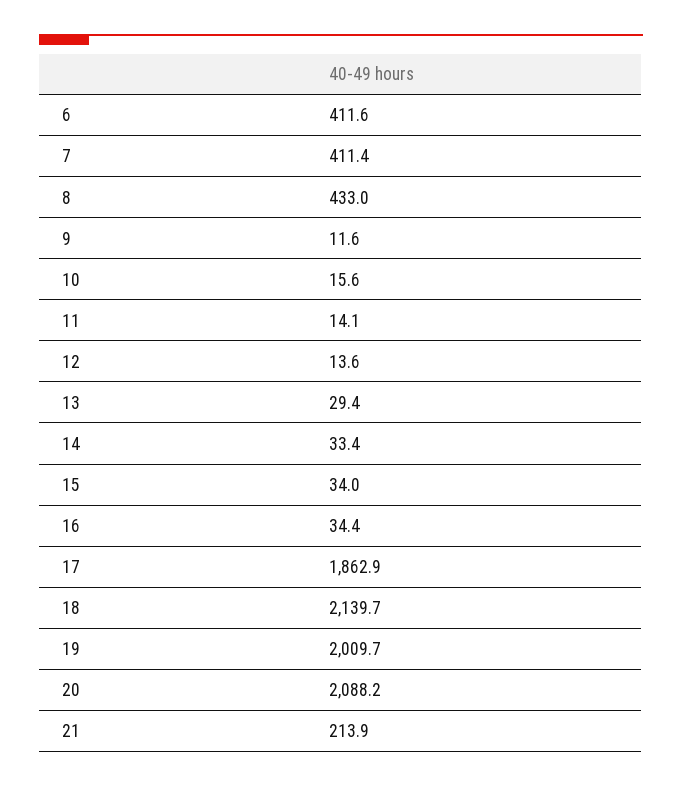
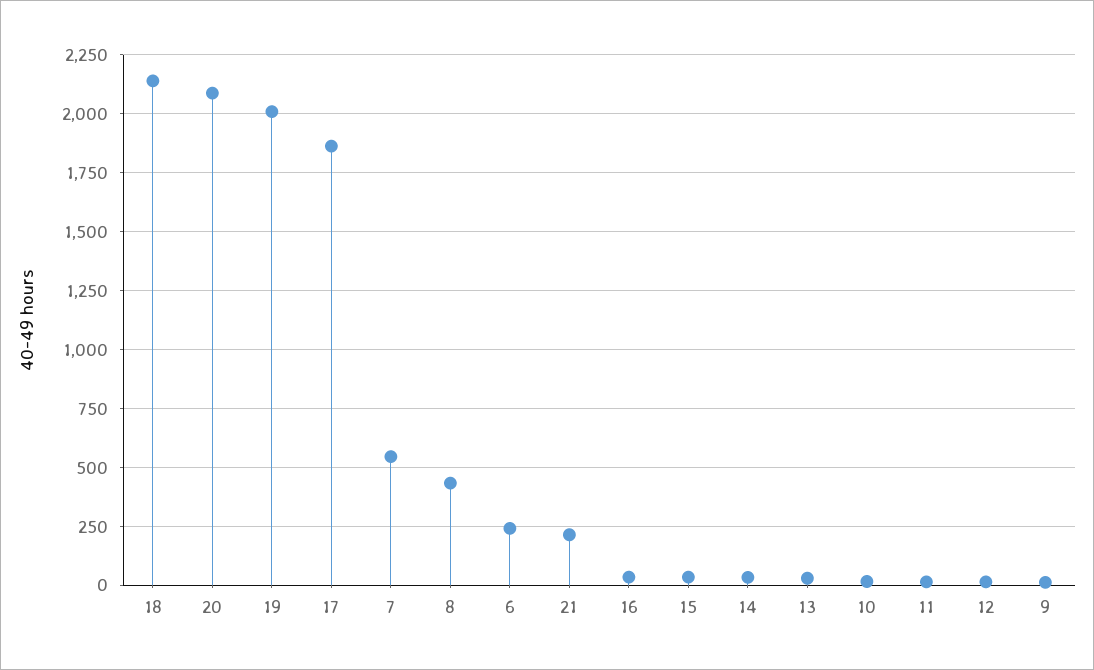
  {
-   "6": 411.6,
+   "6": 250,
-   "7": 411.4,
+   "7": 550,
    "8": 433,
    "9": 11.6,
    "10": 15.6,
    "11": 14.1,
    "12": 13.6,
    "13": 29.4,
    "14": 33.4,
    "15": 34,
    "16": 34.4,
    "17": 1862.9,
    "18": 2139.7,
    "19": 2009.7,
    "20": 2088.2,
    "21": 213.9
  }

